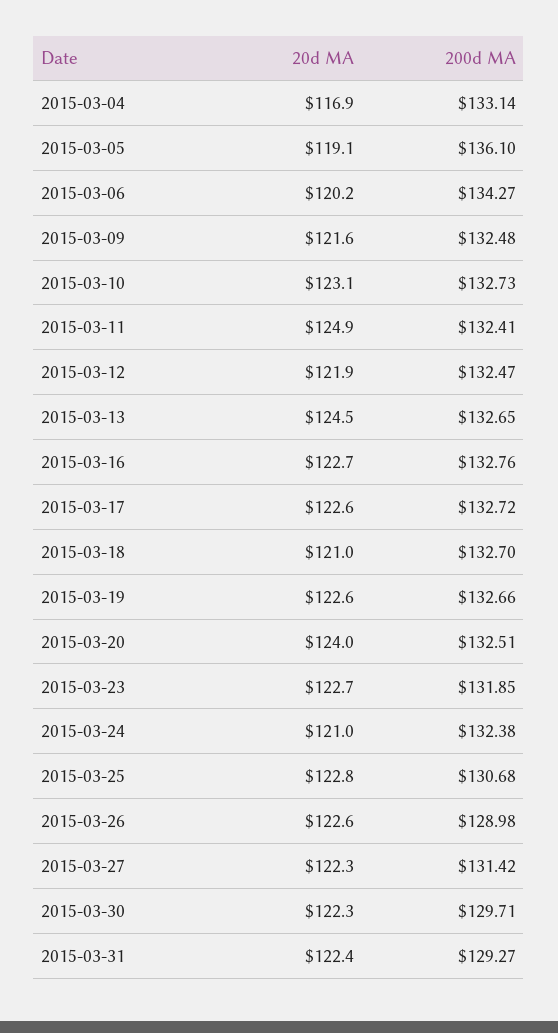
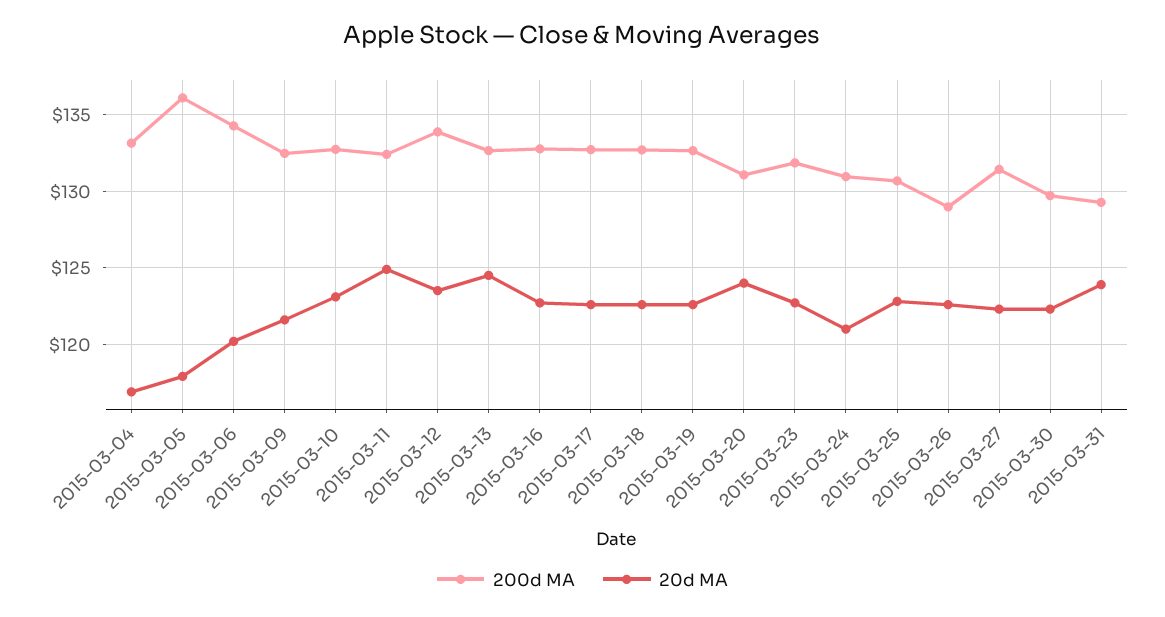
  {
    "20d MA": {
      "2015-03-04": 116.9,
-     "2015-03-05": 119.1,
+     "2015-03-05": 118,
      "2015-03-06": 120.2,
      "2015-03-09": 121.6,
      "2015-03-10": 123.1,
      "2015-03-11": 124.9,
-     "2015-03-12": 121.9,
+     "2015-03-12": 123.5,
      "2015-03-13": 124.5,
      "2015-03-16": 122.7,
      "2015-03-17": 122.6,
-     "2015-03-18": 121,
+     "2015-03-18": 122.5,
      "2015-03-19": 122.6,
      "2015-03-20": 124,
      "2015-03-23": 122.7,
      "2015-03-24": 121,
      "2015-03-25": 122.8,
      "2015-03-26": 122.6,
      "2015-03-27": 122.3,
      "2015-03-30": 122.3,
-     "2015-03-31": 122.4
+     "2015-03-31": 124
    },
    "200d MA": {
      "2015-03-04": 133.14,
      "2015-03-05": 136.1,
      "2015-03-06": 134.27,
      "2015-03-09": 132.48,
      "2015-03-10": 132.73,
      "2015-03-11": 132.41,
-     "2015-03-12": 132.47,
+     "2015-03-12": 134,
      "2015-03-13": 132.65,
      "2015-03-16": 132.76,
      "2015-03-17": 132.72,
      "2015-03-18": 132.7,
      "2015-03-19": 132.66,
-     "2015-03-20": 132.51,
+     "2015-03-20": 131,
      "2015-03-23": 131.85,
-     "2015-03-24": 132.38,
+     "2015-03-24": 131,
      "2015-03-25": 130.68,
      "2015-03-26": 128.98,
      "2015-03-27": 131.42,
      "2015-03-30": 129.71,
      "2015-03-31": 129.27
    }
  }

